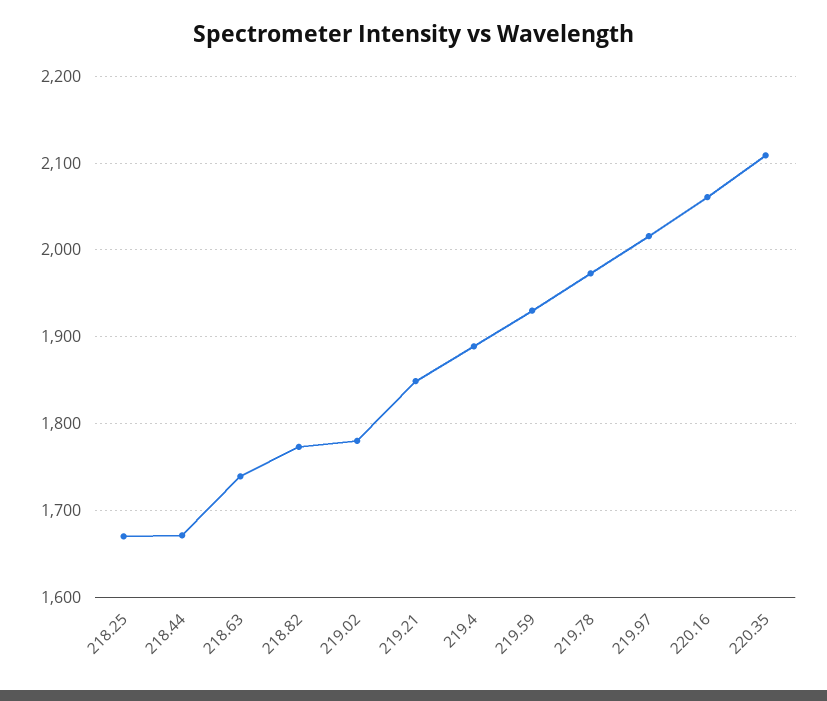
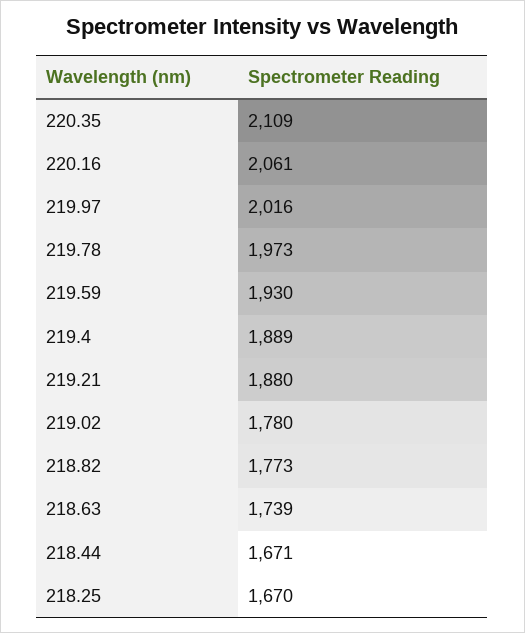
  {
    "218.25": 1670,
    "218.44": 1671,
    "218.63": 1739,
    "218.82": 1773,
    "219.02": 1780,
-   "219.21": 1850,
+   "219.21": 1880,
    "219.4": 1889,
    "219.59": 1930,
    "219.78": 1973,
    "219.97": 2016,
    "220.16": 2061,
    "220.35": 2109
  }

